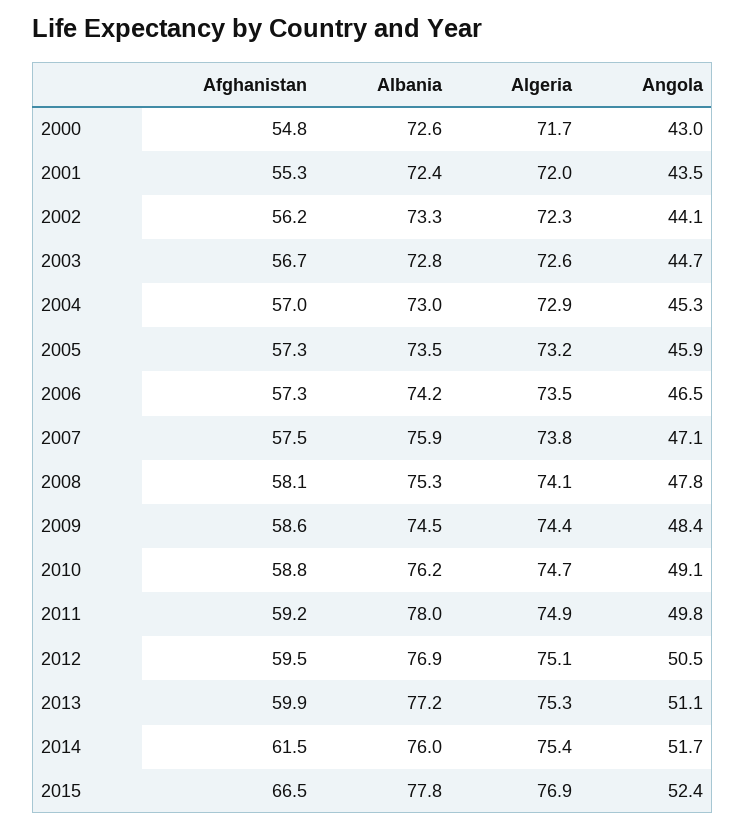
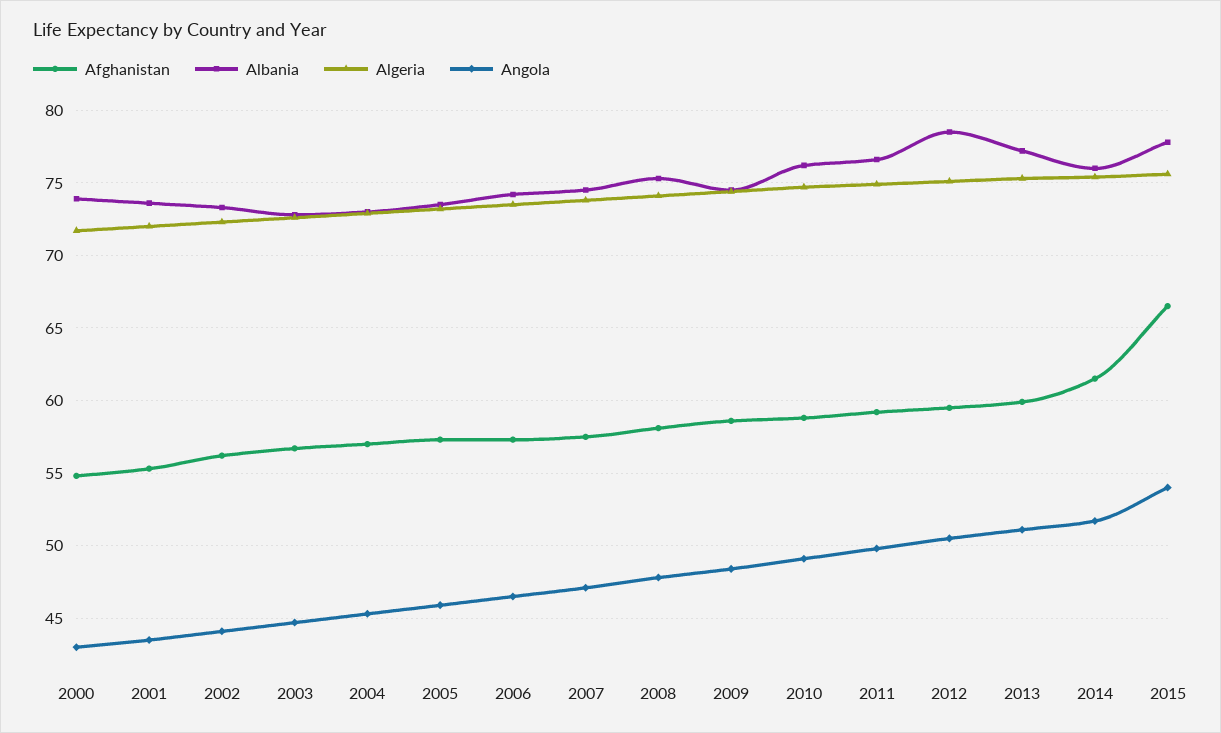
  {
    "Afghanistan": {
      "2000": 54.8,
      "2001": 55.3,
      "2002": 56.2,
      "2003": 56.7,
      "2004": 57,
      "2005": 57.3,
      "2006": 57.3,
      "2007": 57.5,
      "2008": 58.1,
      "2009": 58.6,
      "2010": 58.8,
      "2011": 59.2,
      "2012": 59.5,
      "2013": 59.9,
      "2014": 61.5,
      "2015": 66.5
    },
    "Albania": {
-     "2000": 72.6,
+     "2000": 74,
-     "2001": 72.4,
+     "2001": 73.5,
      "2002": 73.3,
      "2003": 72.8,
      "2004": 73,
      "2005": 73.5,
      "2006": 74.2,
-     "2007": 75.9,
+     "2007": 74.5,
      "2008": 75.3,
      "2009": 74.5,
      "2010": 76.2,
-     "2011": 78,
+     "2011": 76.5,
-     "2012": 76.9,
+     "2012": 78.5,
      "2013": 77.2,
      "2014": 76,
      "2015": 77.8
    },
    "Algeria": {
      "2000": 71.7,
      "2001": 72,
      "2002": 72.3,
      "2003": 72.6,
      "2004": 72.9,
      "2005": 73.2,
      "2006": 73.5,
      "2007": 73.8,
      "2008": 74.1,
      "2009": 74.4,
      "2010": 74.7,
      "2011": 74.9,
      "2012": 75.1,
      "2013": 75.3,
      "2014": 75.4,
-     "2015": 76.9
+     "2015": 75.5
    },
    "Angola": {
      "2000": 43,
      "2001": 43.5,
      "2002": 44.1,
      "2003": 44.7,
      "2004": 45.3,
      "2005": 45.9,
      "2006": 46.5,
      "2007": 47.1,
      "2008": 47.8,
      "2009": 48.4,
      "2010": 49.1,
      "2011": 49.8,
      "2012": 50.5,
      "2013": 51.1,
      "2014": 51.7,
-     "2015": 52.4
+     "2015": 54
    }
  }

